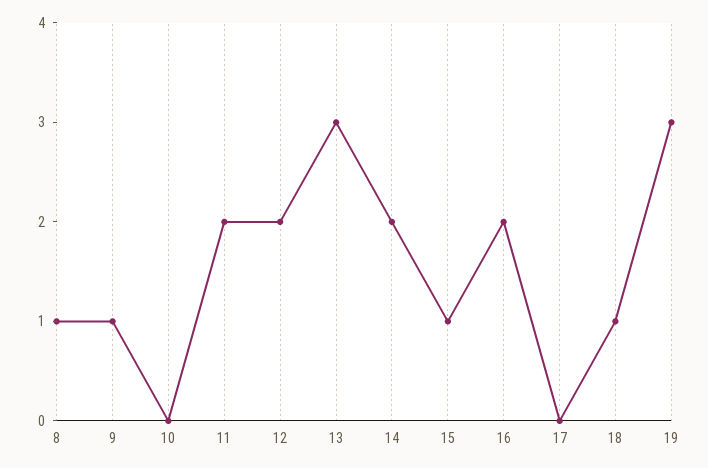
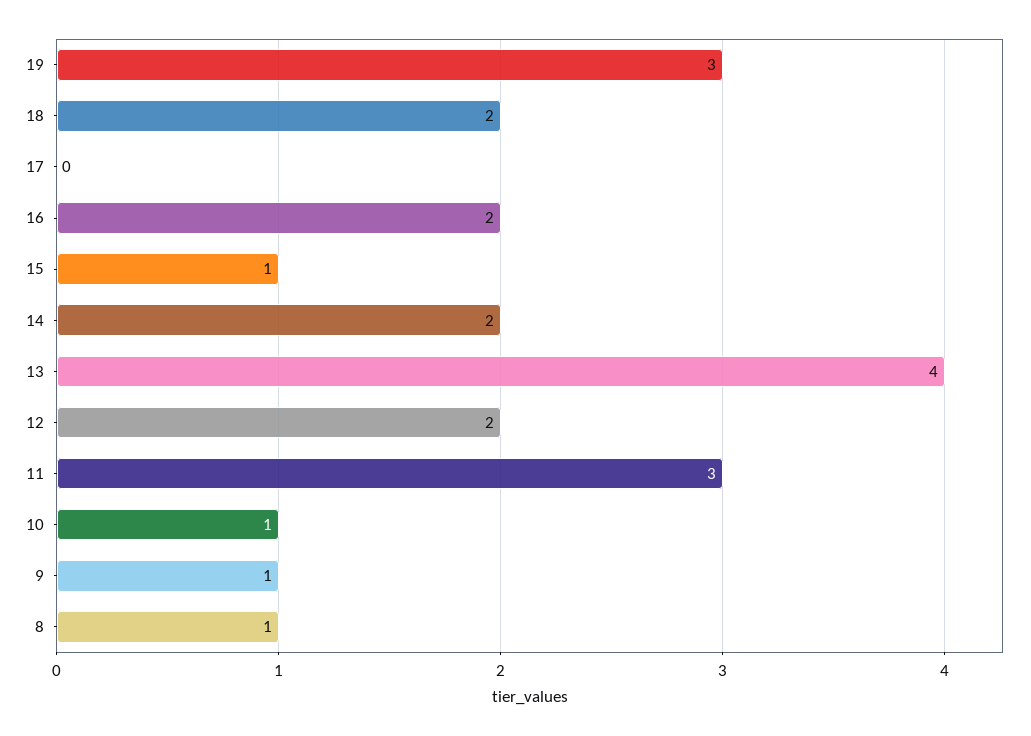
  {
    "8": 1,
    "9": 1,
-   "10": 0,
+   "10": 1,
-   "11": 2,
+   "11": 3,
    "12": 2,
-   "13": 3,
+   "13": 4,
    "14": 2,
    "15": 1,
    "16": 2,
    "17": 0,
-   "18": 1,
+   "18": 2,
    "19": 3
  }

